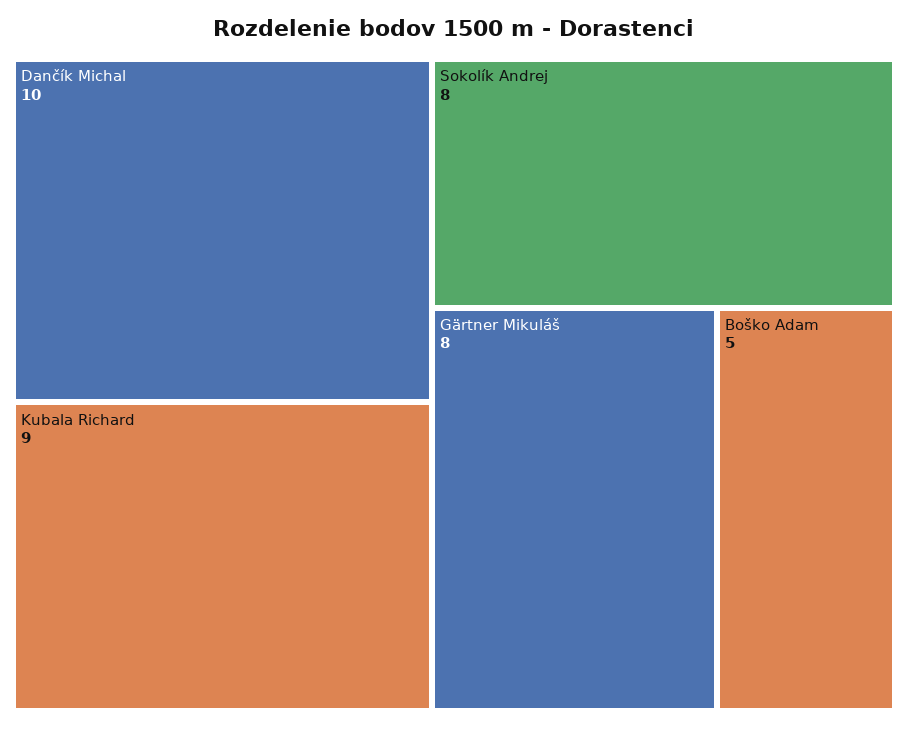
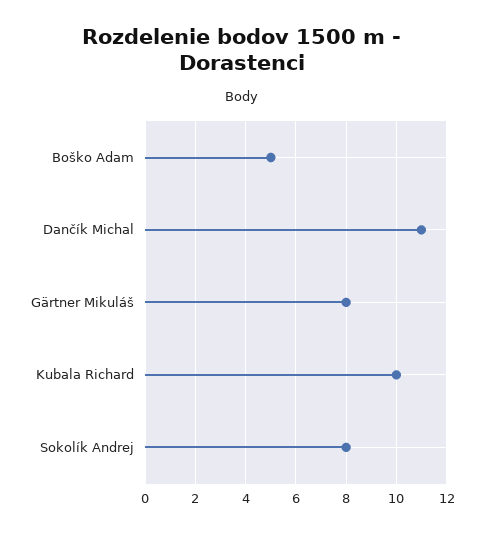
  {
-   "Dančík Michal": 10,
+   "Dančík Michal": 11,
-   "Kubala Richard": 9,
+   "Kubala Richard": 10,
    "Sokolík Andrej": 8,
    "Gärtner Mikuláš": 8,
    "Boško Adam": 5
  }

